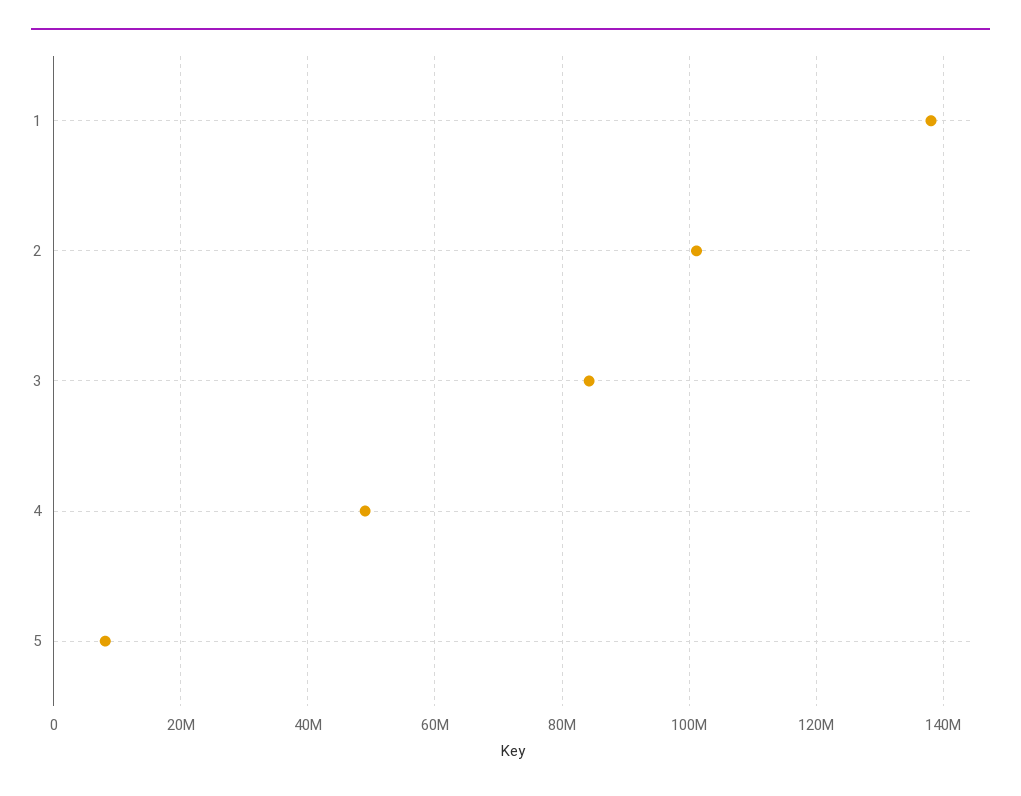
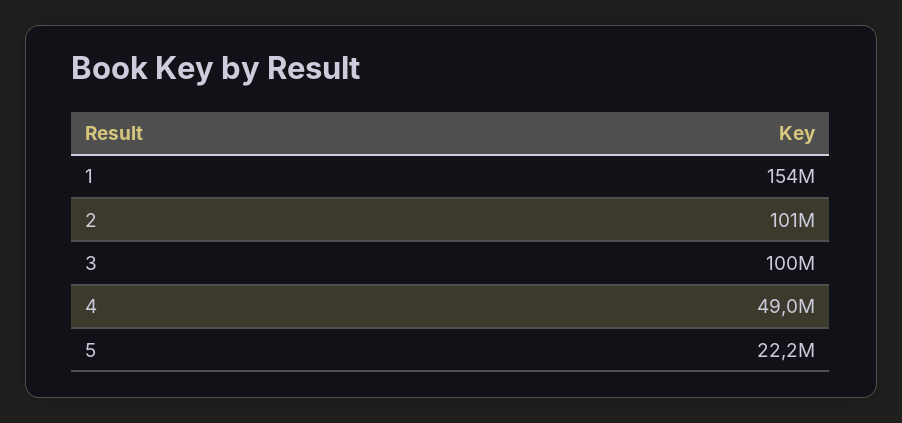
  {
-   "1": 138000000,
+   "1": 154000000,
    "2": 101000000,
-   "3": 84000000,
+   "3": 100000000,
    "4": 49000000,
-   "5": 8000000
+   "5": 22200000
  }

